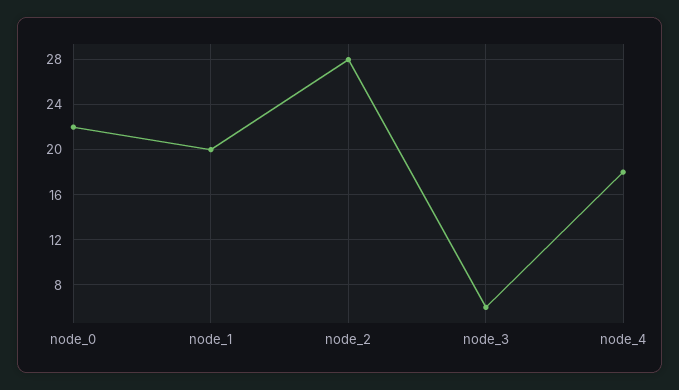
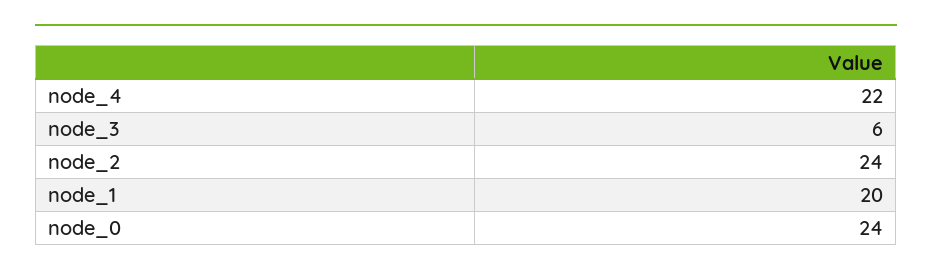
  {
-   "node_0": 22,
+   "node_0": 24,
    "node_1": 20,
-   "node_2": 28,
+   "node_2": 24,
    "node_3": 6,
-   "node_4": 18
+   "node_4": 22
  }

